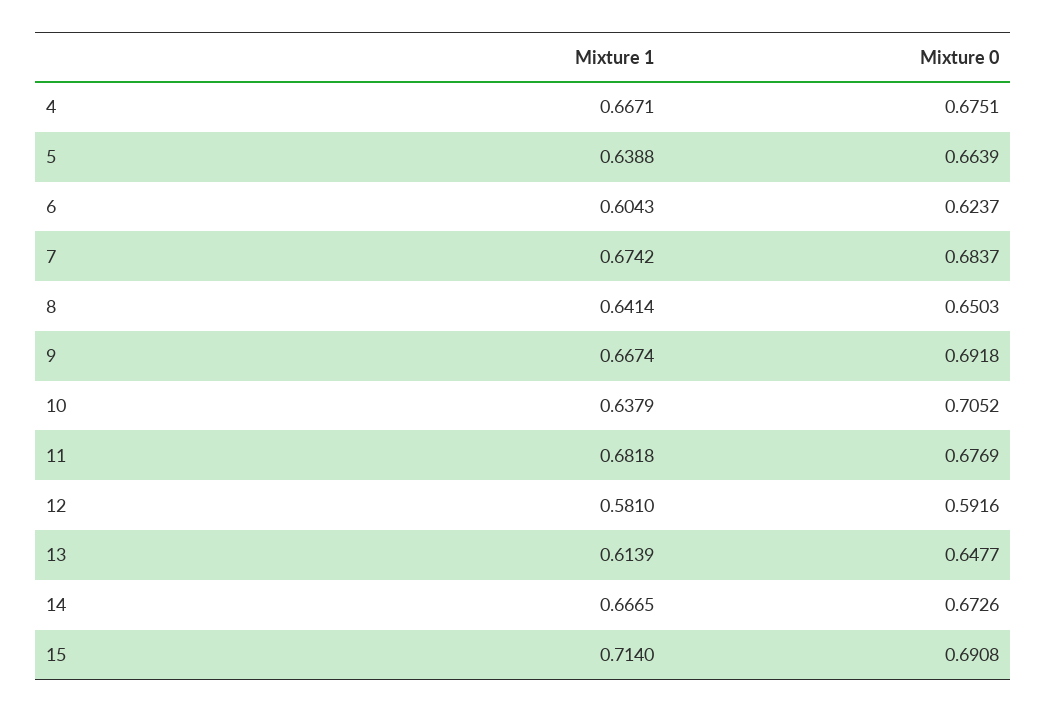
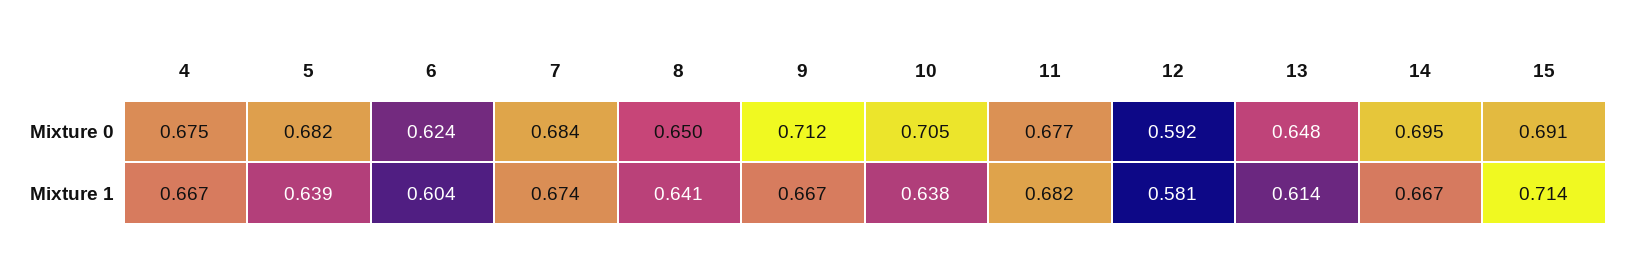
  {
    "Mixture 1": {
      "4": 0.6671,
      "5": 0.6388,
      "6": 0.6043,
      "7": 0.6742,
      "8": 0.6414,
      "9": 0.6674,
      "10": 0.6379,
      "11": 0.6818,
      "12": 0.581,
      "13": 0.6139,
      "14": 0.6665,
      "15": 0.714
    },
    "Mixture 0": {
      "4": 0.6751,
-     "5": 0.6639,
+     "5": 0.682,
      "6": 0.6237,
      "7": 0.6837,
      "8": 0.6503,
-     "9": 0.6918,
+     "9": 0.712,
      "10": 0.7052,
      "11": 0.6769,
      "12": 0.5916,
      "13": 0.6477,
-     "14": 0.6726,
+     "14": 0.695,
      "15": 0.6908
    }
  }

